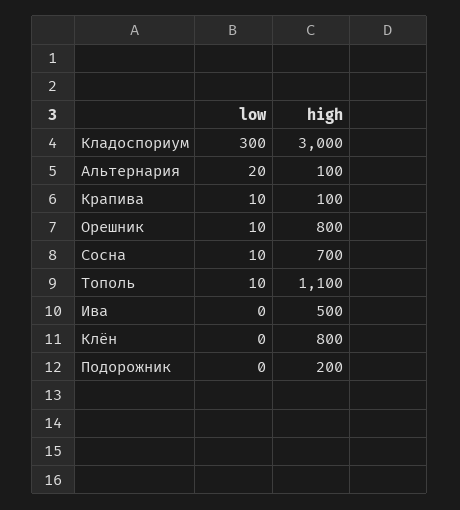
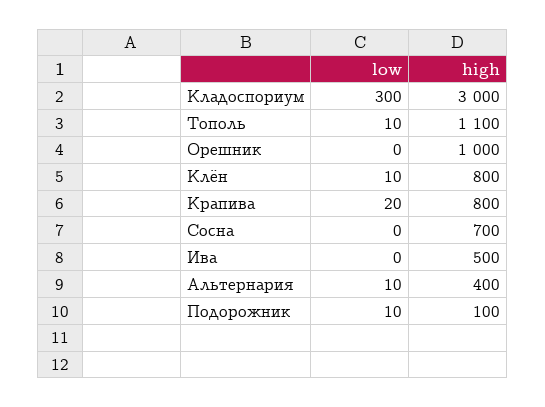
  {
    "low": {
      "Кладоспориум": 300,
-     "Альтернария": 20,
+     "Альтернария": 10,
-     "Крапива": 10,
+     "Крапива": 20,
-     "Орешник": 10,
+     "Орешник": 0,
-     "Сосна": 10,
+     "Сосна": 0,
      "Тополь": 10,
      "Ива": 0,
-     "Клён": 0,
+     "Клён": 10,
-     "Подорожник": 0
+     "Подорожник": 10
    },
    "high": {
      "Кладоспориум": 3000,
-     "Альтернария": 100,
+     "Альтернария": 400,
-     "Крапива": 100,
+     "Крапива": 800,
-     "Орешник": 800,
+     "Орешник": 1000,
      "Сосна": 700,
      "Тополь": 1100,
      "Ива": 500,
      "Клён": 800,
-     "Подорожник": 200
+     "Подорожник": 100
    }
  }

